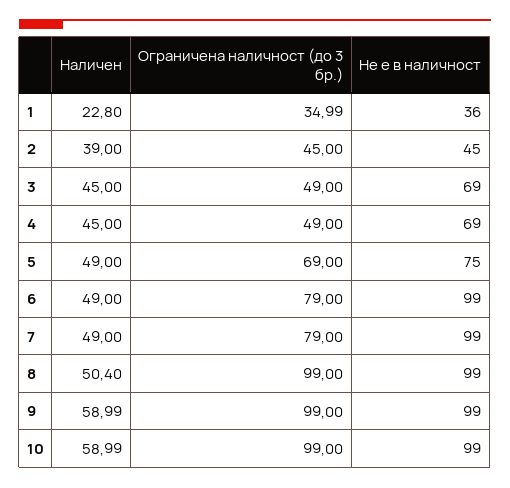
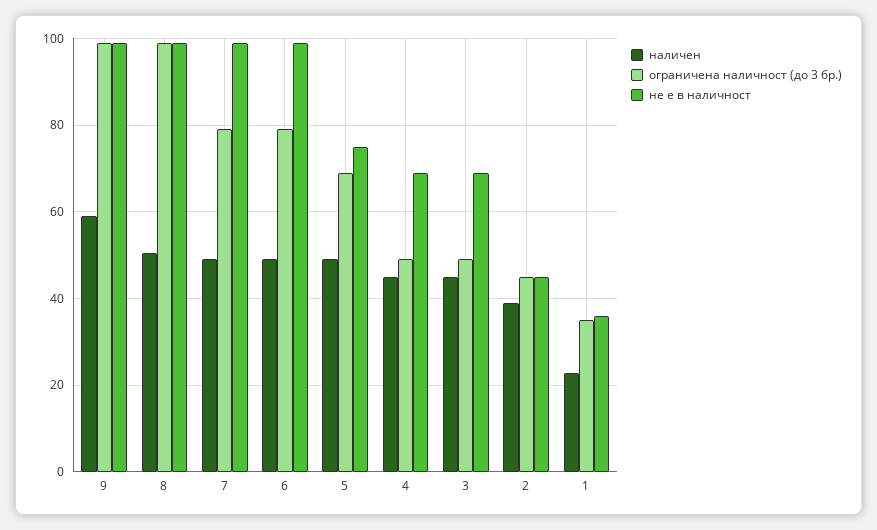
  {
    "Наличен": {
      "1": 22.8,
      "2": 39,
      "3": 45,
      "4": 45,
      "5": 49,
      "6": 49,
      "7": 49,
      "8": 50.4,
-     "9": 58.99,
+     "9": 58.99
-     "10": 58.99
    },
    "Ограничена наличност (до 3 бр.)": {
      "1": 34.99,
      "2": 45,
      "3": 49,
      "4": 49,
      "5": 69,
      "6": 79,
      "7": 79,
      "8": 99,
-     "9": 99,
+     "9": 99
-     "10": 99
    },
    "Не е в наличност": {
      "1": 36,
      "2": 45,
      "3": 69,
      "4": 69,
      "5": 75,
      "6": 99,
      "7": 99,
      "8": 99,
-     "9": 99,
+     "9": 99
-     "10": 99
    }
  }

